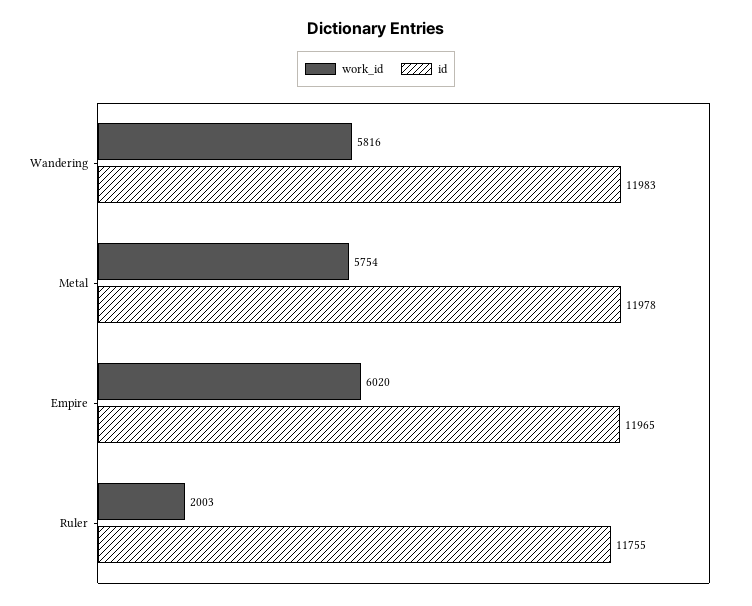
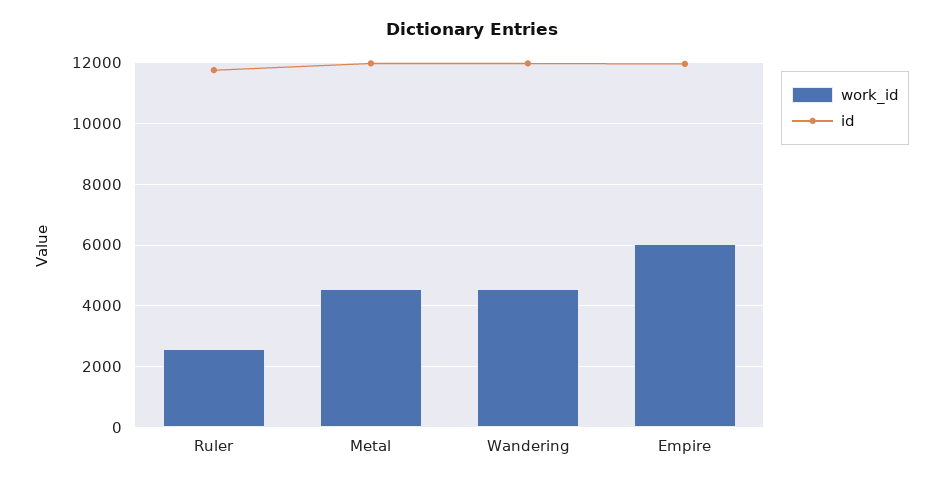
  {
    "work_id": {
-     "Wandering": 5816,
+     "Wandering": 4600,
-     "Metal": 5754,
+     "Metal": 4600,
      "Empire": 6020,
-     "Ruler": 2003
+     "Ruler": 2600
    },
    "id": {
      "Wandering": 11983,
      "Metal": 11978,
      "Empire": 11965,
      "Ruler": 11755
    }
  }

